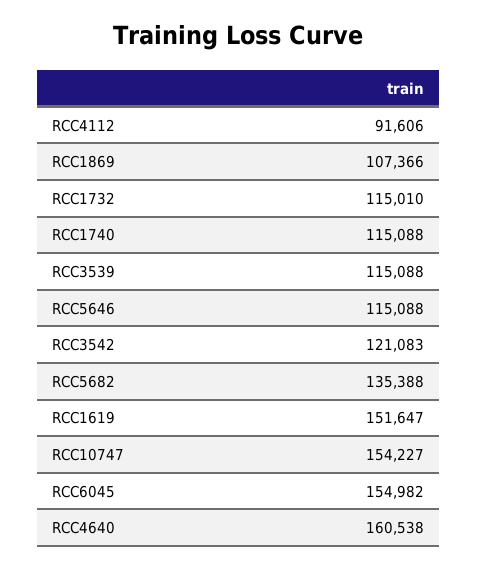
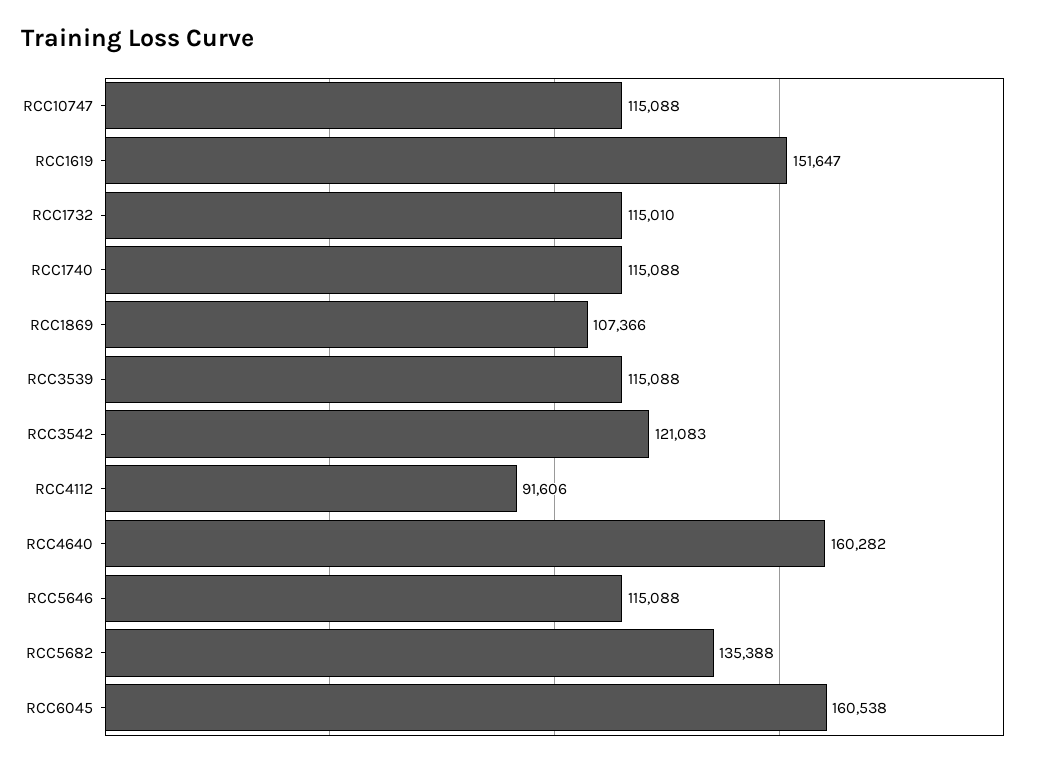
  {
    "RCC4112": 91606,
    "RCC1869": 107366,
    "RCC1732": 115010,
    "RCC1740": 115088,
    "RCC3539": 115088,
    "RCC5646": 115088,
    "RCC3542": 121083,
    "RCC5682": 135388,
    "RCC1619": 151647,
-   "RCC10747": 154227,
+   "RCC10747": 115088,
-   "RCC6045": 154982,
+   "RCC6045": 160538,
-   "RCC4640": 160538
+   "RCC4640": 160282
  }

